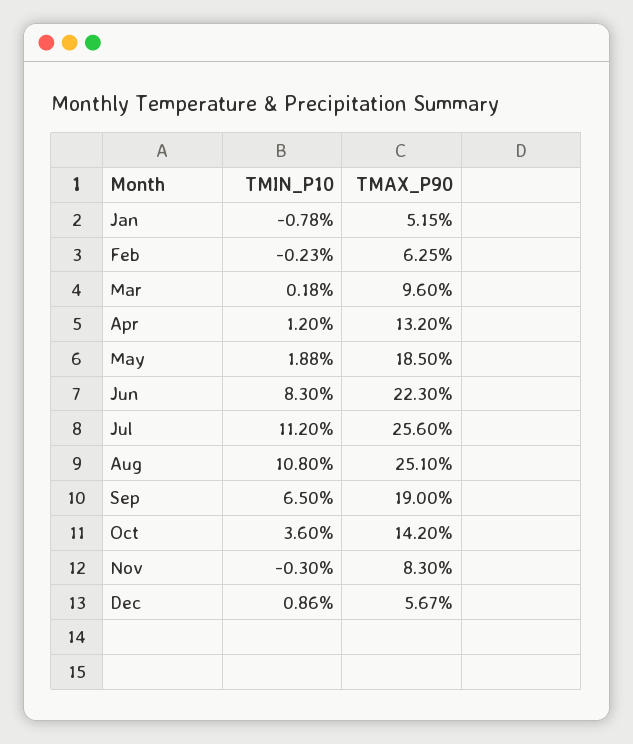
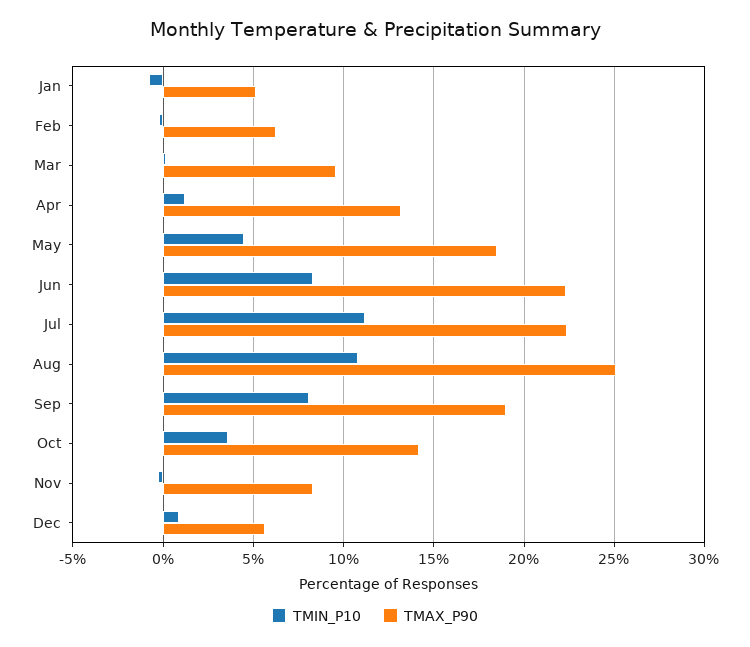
  {
    "TMIN_P10": {
      "Jan": -0.78,
      "Feb": -0.23,
      "Mar": 0.18,
      "Apr": 1.2,
-     "May": 1.88,
+     "May": 4.5,
      "Jun": 8.3,
      "Jul": 11.2,
      "Aug": 10.8,
-     "Sep": 6.5,
+     "Sep": 8,
      "Oct": 3.6,
      "Nov": -0.3,
      "Dec": 0.86
    },
    "TMAX_P90": {
      "Jan": 5.15,
      "Feb": 6.25,
      "Mar": 9.6,
      "Apr": 13.2,
      "May": 18.5,
      "Jun": 22.3,
-     "Jul": 25.6,
+     "Jul": 22.5,
      "Aug": 25.1,
      "Sep": 19,
      "Oct": 14.2,
      "Nov": 8.3,
      "Dec": 5.67
    }
  }

